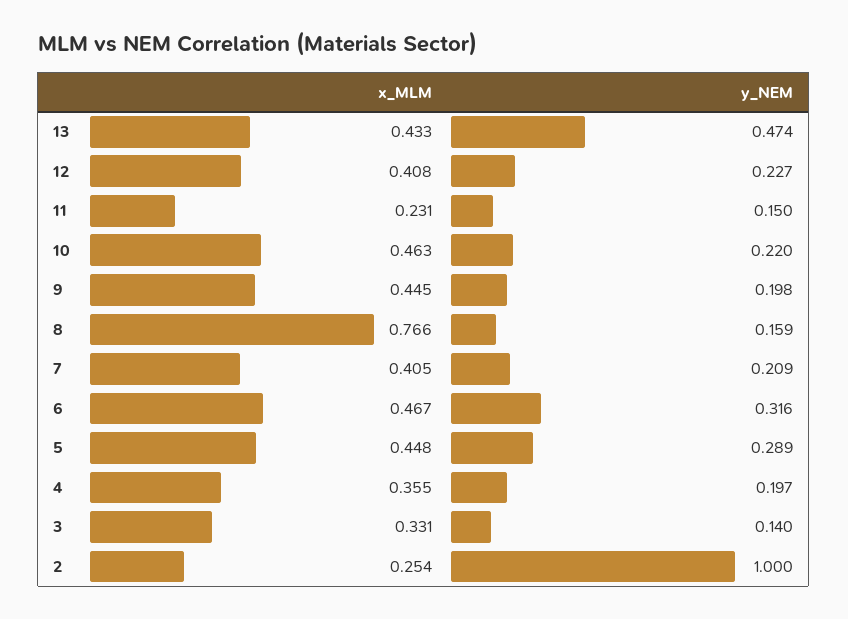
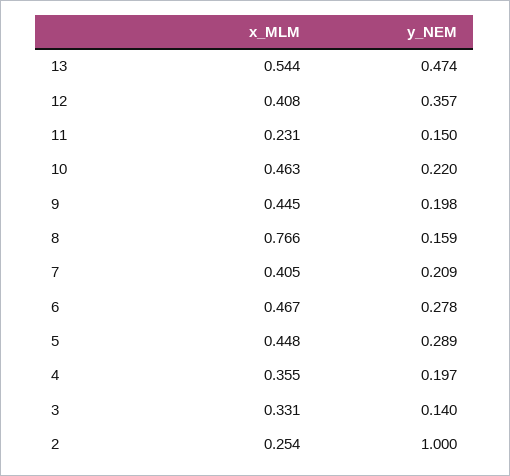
  {
    "x_MLM": {
-     "13": 0.433,
+     "13": 0.544,
      "12": 0.408,
      "11": 0.231,
      "10": 0.463,
      "9": 0.445,
      "8": 0.766,
      "7": 0.405,
      "6": 0.467,
      "5": 0.448,
      "4": 0.355,
      "3": 0.331,
      "2": 0.254
    },
    "y_NEM": {
      "13": 0.474,
-     "12": 0.227,
+     "12": 0.357,
      "11": 0.15,
      "10": 0.22,
      "9": 0.198,
      "8": 0.159,
      "7": 0.209,
-     "6": 0.316,
+     "6": 0.278,
      "5": 0.289,
      "4": 0.197,
      "3": 0.14,
      "2": 1
    }
  }

